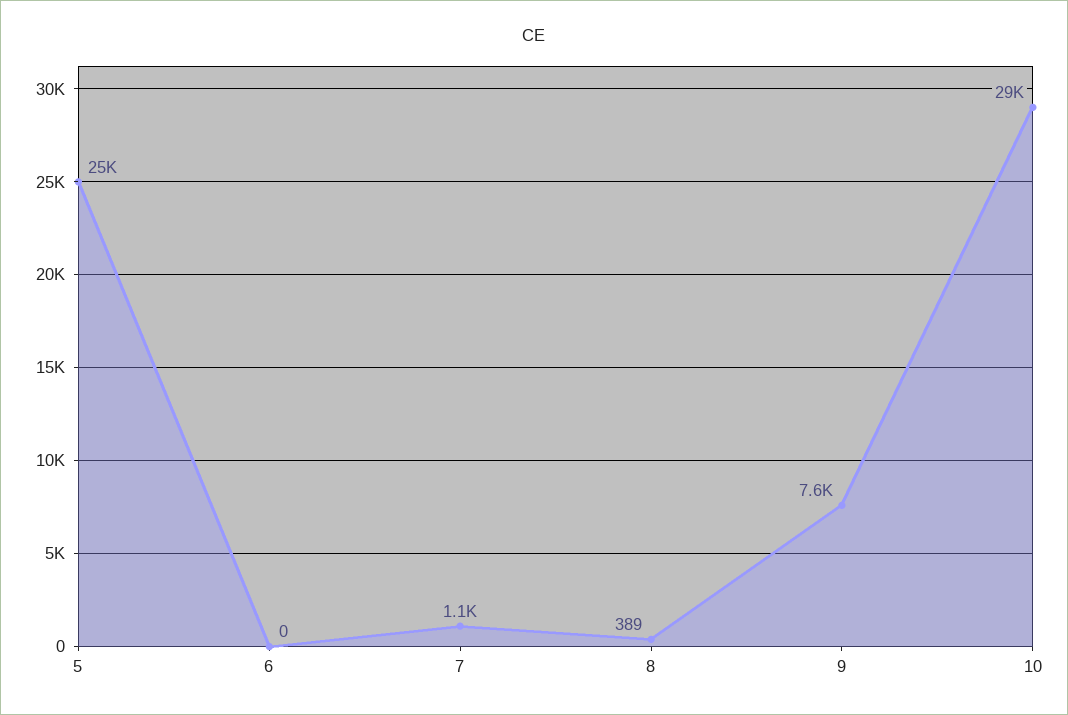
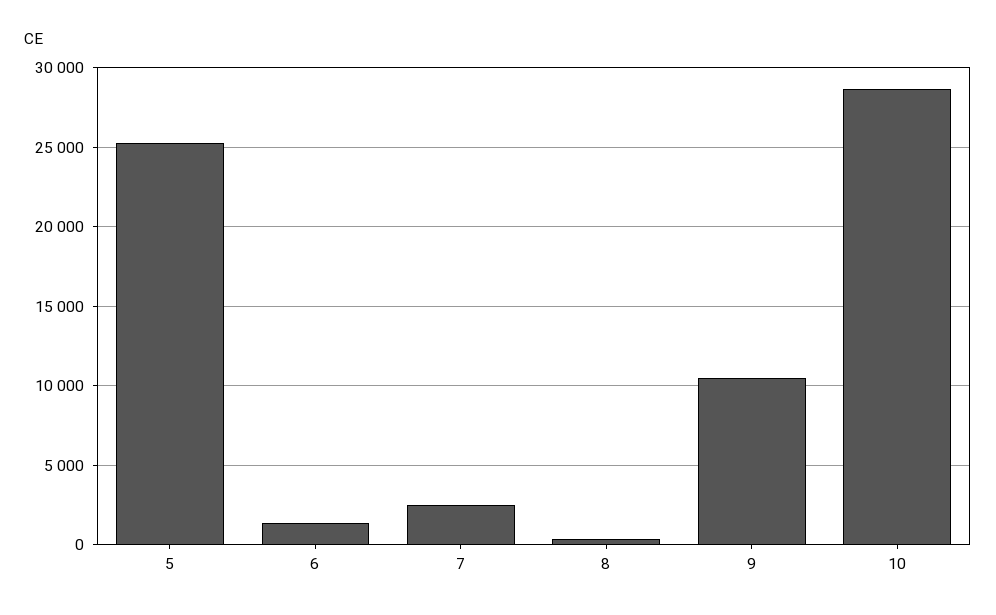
  {
    "5": 25000,
-   "6": 0,
+   "6": 1500,
-   "7": 1100,
+   "7": 2500,
    "8": 389,
-   "9": 7600,
+   "9": 10500,
    "10": 29000
  }

